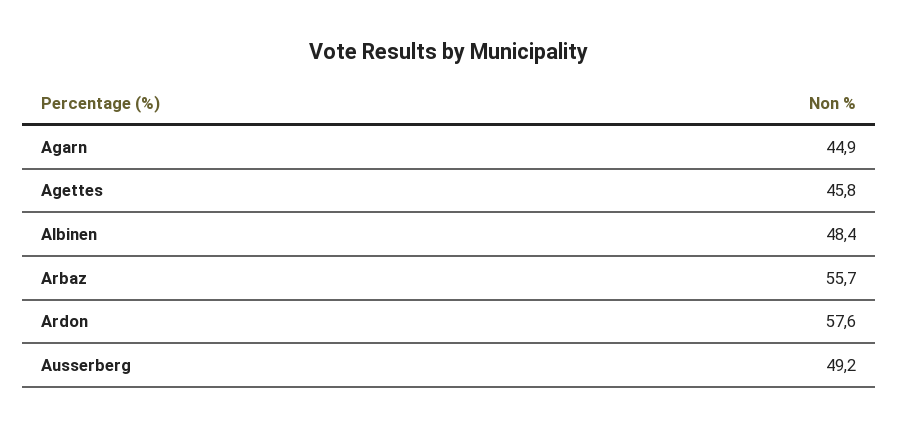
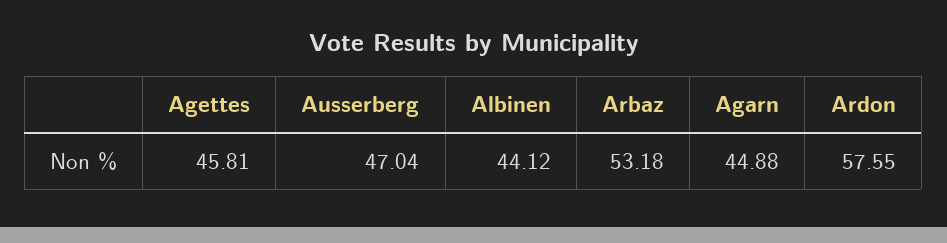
  {
    "Agarn": 44.88,
    "Agettes": 45.81,
-   "Albinen": 48.4,
+   "Albinen": 44.12,
-   "Arbaz": 55.7,
+   "Arbaz": 53.18,
    "Ardon": 57.55,
-   "Ausserberg": 49.2
+   "Ausserberg": 47.04
  }

